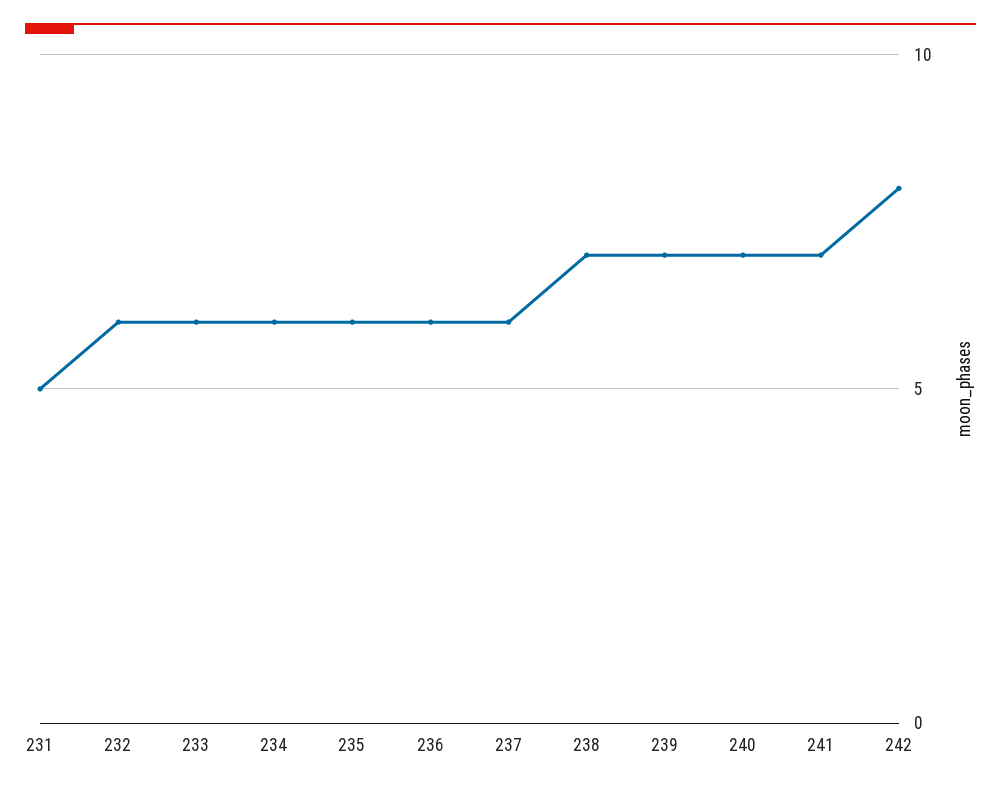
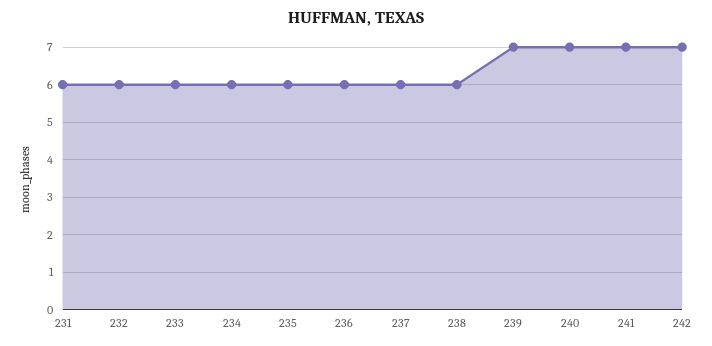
  {
-   "231": 5,
+   "231": 6,
    "232": 6,
    "233": 6,
    "234": 6,
    "235": 6,
    "236": 6,
    "237": 6,
-   "238": 7,
+   "238": 6,
    "239": 7,
    "240": 7,
    "241": 7,
-   "242": 8
+   "242": 7
  }

